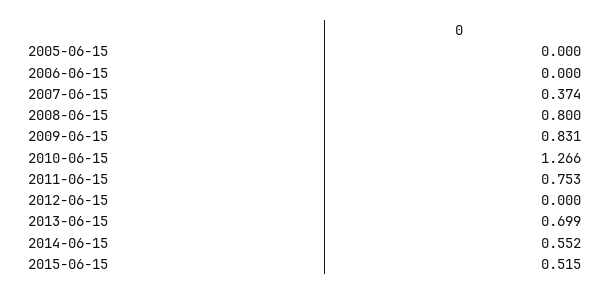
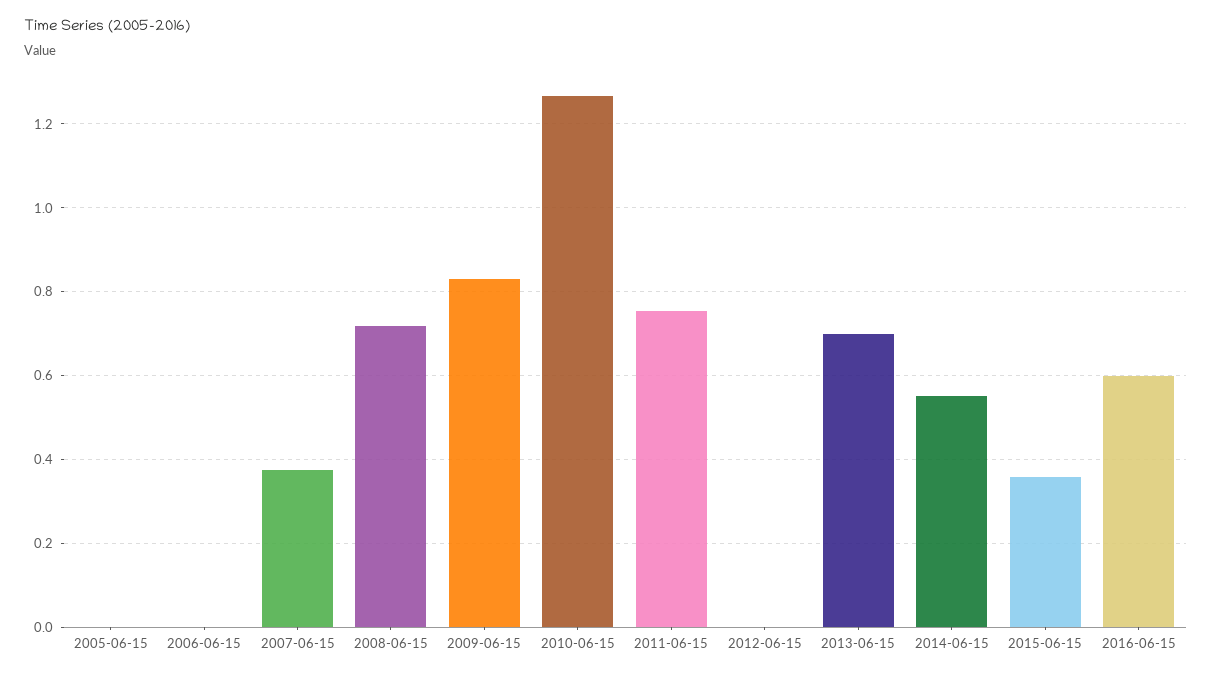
  {
    "2005-06-15": 0,
    "2006-06-15": 0,
    "2007-06-15": 0.374,
-   "2008-06-15": 0.8,
+   "2008-06-15": 0.72,
    "2009-06-15": 0.831,
    "2010-06-15": 1.266,
    "2011-06-15": 0.753,
    "2012-06-15": 0,
    "2013-06-15": 0.699,
    "2014-06-15": 0.552,
-   "2015-06-15": 0.515
+   "2015-06-15": 0.36,
+   "2016-06-15": 0.6
  }

